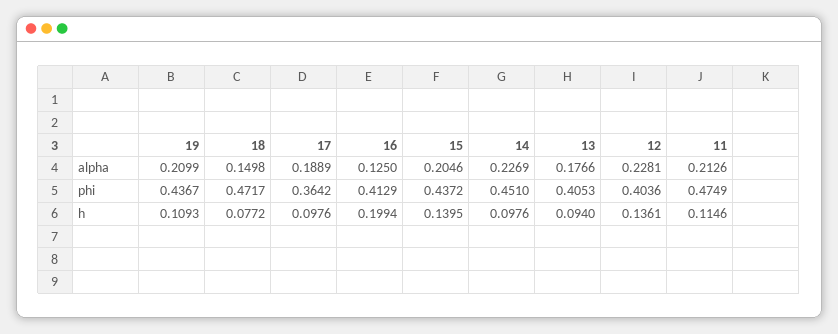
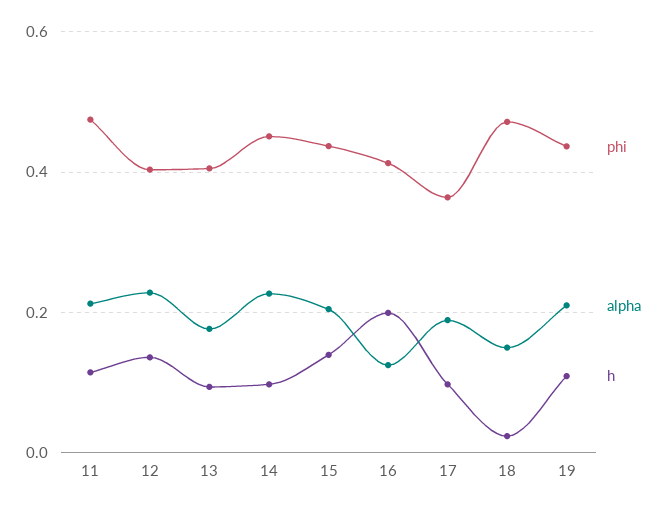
  {
    "alpha": {
      "19": 0.2099,
      "18": 0.1498,
      "17": 0.1889,
      "16": 0.125,
      "15": 0.2046,
      "14": 0.2269,
      "13": 0.1766,
      "12": 0.2281,
      "11": 0.2126
    },
    "phi": {
      "19": 0.4367,
      "18": 0.4717,
      "17": 0.3642,
      "16": 0.4129,
      "15": 0.4372,
      "14": 0.451,
      "13": 0.4053,
      "12": 0.4036,
      "11": 0.4749
    },
    "h": {
      "19": 0.1093,
-     "18": 0.0772,
+     "18": 0.02,
      "17": 0.0976,
      "16": 0.1994,
      "15": 0.1395,
      "14": 0.0976,
      "13": 0.094,
      "12": 0.1361,
      "11": 0.1146
    }
  }

